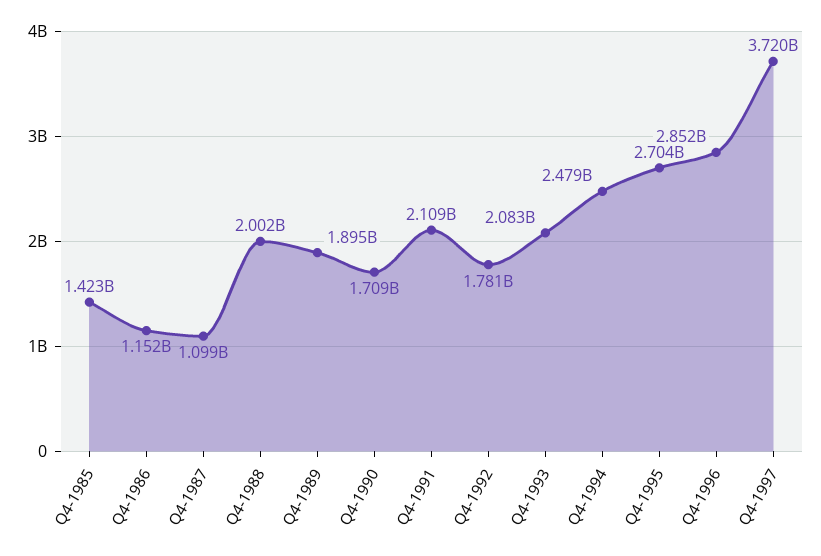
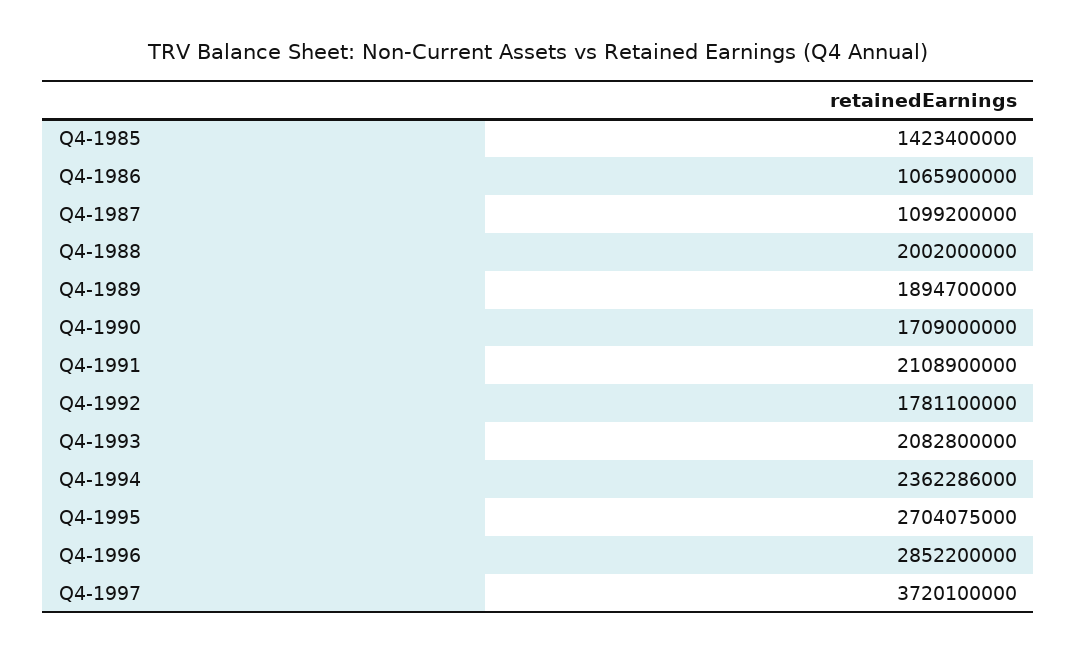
  {
    "Q4-1985": 1423400000,
-   "Q4-1986": 1152000000,
+   "Q4-1986": 1065900000,
    "Q4-1987": 1099200000,
    "Q4-1988": 2002000000,
    "Q4-1989": 1894700000,
    "Q4-1990": 1709000000,
    "Q4-1991": 2108900000,
    "Q4-1992": 1781100000,
    "Q4-1993": 2082800000,
-   "Q4-1994": 2479000000,
+   "Q4-1994": 2362286000,
    "Q4-1995": 2704075000,
    "Q4-1996": 2852200000,
    "Q4-1997": 3720100000
  }

